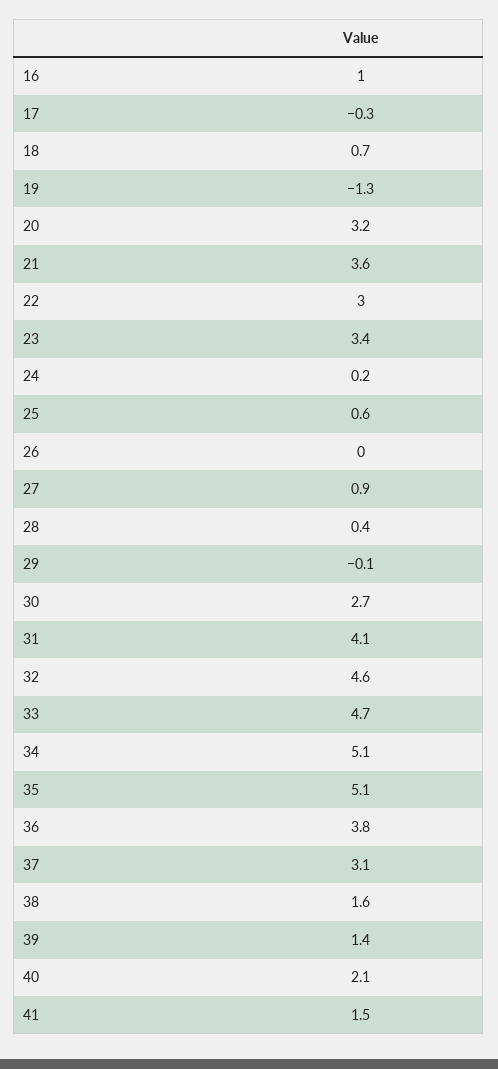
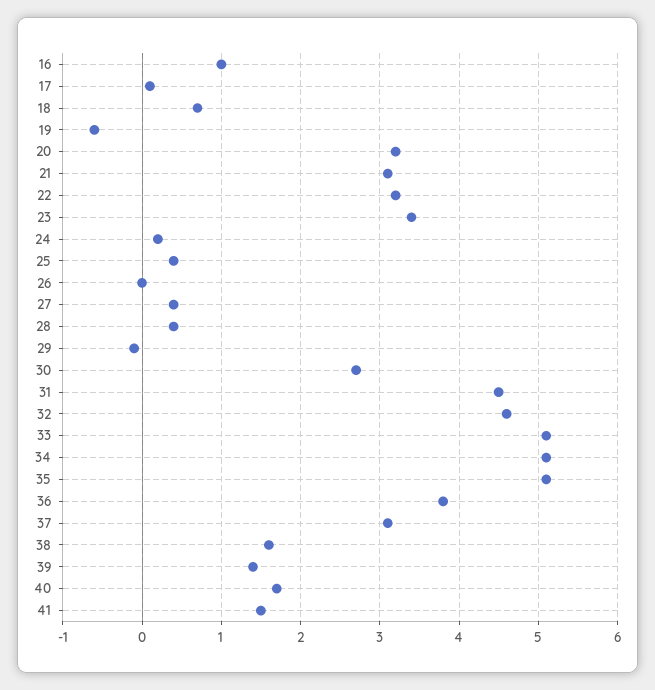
  {
    "16": 1,
-   "17": -0.3,
+   "17": 0.1,
    "18": 0.7,
-   "19": -1.3,
+   "19": -0.6,
    "20": 3.2,
-   "21": 3.6,
+   "21": 3.1,
-   "22": 3,
+   "22": 3.2,
    "23": 3.4,
    "24": 0.2,
-   "25": 0.6,
+   "25": 0.4,
    "26": 0,
-   "27": 0.9,
+   "27": 0.4,
    "28": 0.4,
    "29": -0.1,
    "30": 2.7,
-   "31": 4.1,
+   "31": 4.5,
    "32": 4.6,
-   "33": 4.7,
+   "33": 5.1,
    "34": 5.1,
    "35": 5.1,
    "36": 3.8,
    "37": 3.1,
    "38": 1.6,
    "39": 1.4,
-   "40": 2.1,
+   "40": 1.7,
    "41": 1.5
  }

